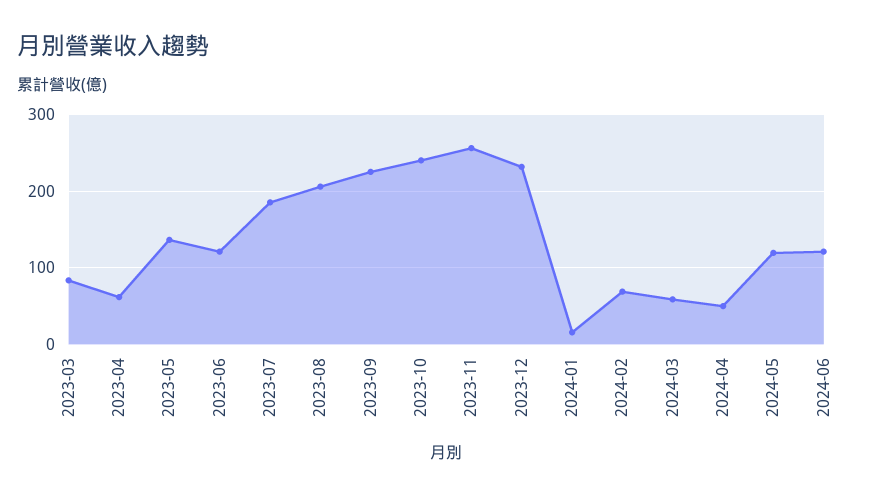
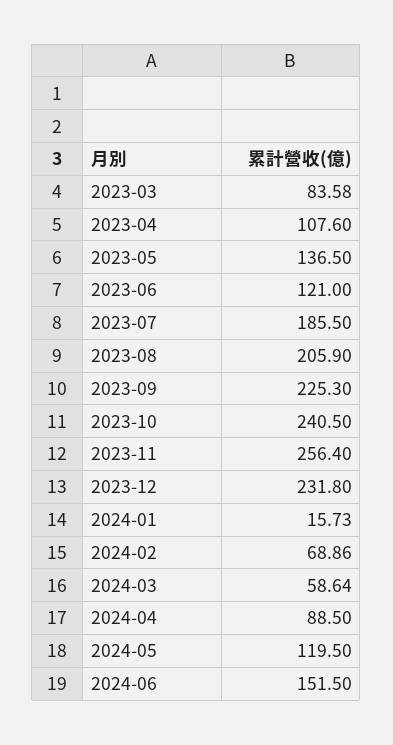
  {
    "2023-03": 83.58,
-   "2023-04": 60,
+   "2023-04": 107.6,
    "2023-05": 136.5,
    "2023-06": 121,
    "2023-07": 185.5,
    "2023-08": 205.9,
    "2023-09": 225.3,
    "2023-10": 240.5,
    "2023-11": 256.4,
    "2023-12": 231.8,
    "2024-01": 15.73,
    "2024-02": 68.86,
    "2024-03": 58.64,
-   "2024-04": 50,
+   "2024-04": 88.5,
    "2024-05": 119.5,
-   "2024-06": 120
+   "2024-06": 151.5
  }

